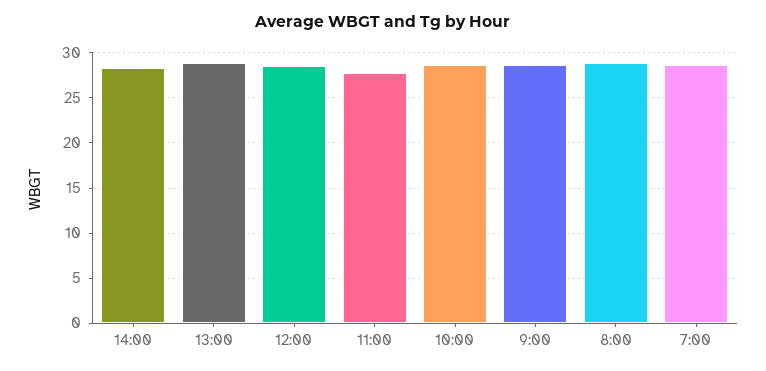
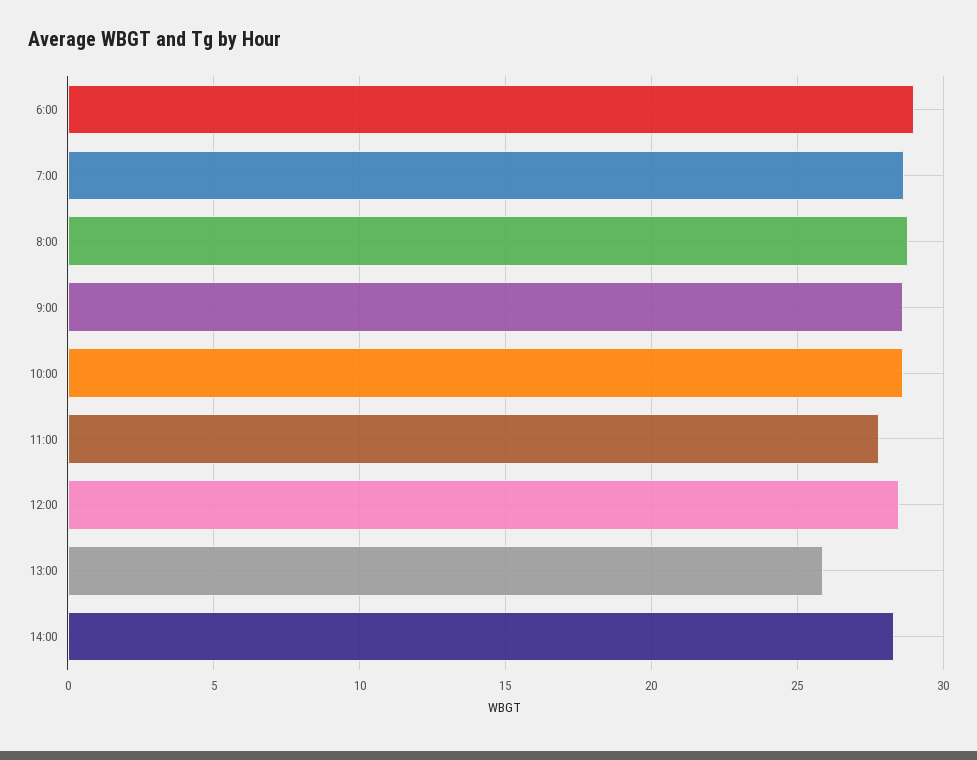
  {
    "14:00": 28.5,
-   "13:00": 29,
+   "13:00": 26,
    "12:00": 28.5,
    "11:00": 28,
    "10:00": 28.5,
    "9:00": 28.5,
    "8:00": 29,
-   "7:00": 28.5
+   "7:00": 28.5,
+   "6:00": 29
  }

